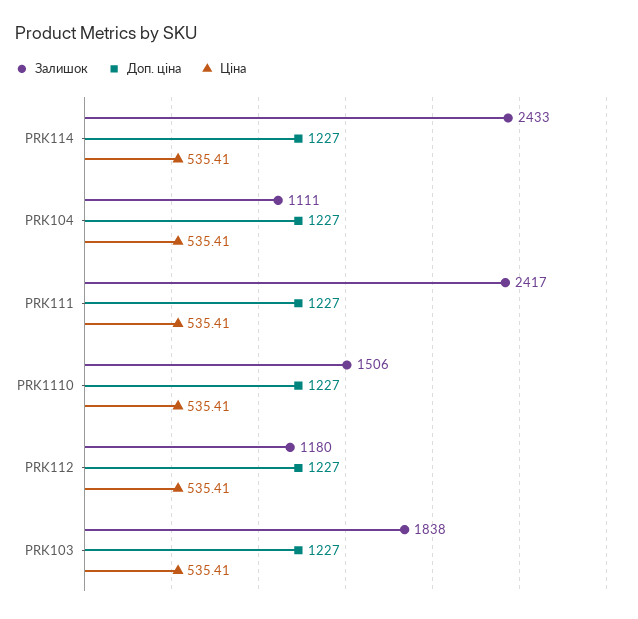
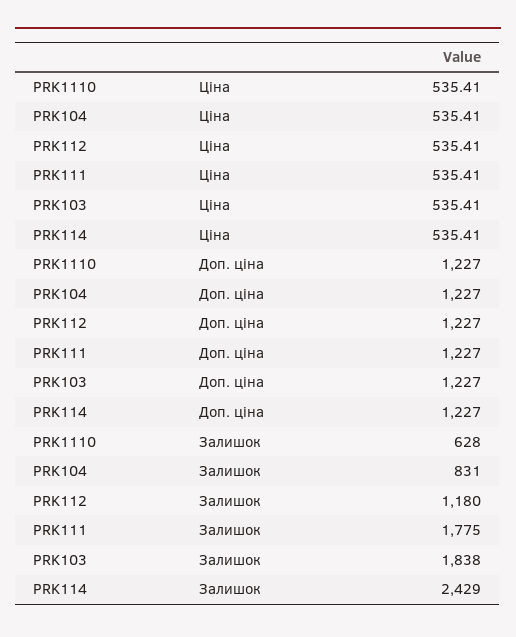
  {
    "Залишок": {
-     "PRK114": 2433,
+     "PRK114": 2429,
-     "PRK104": 1111,
+     "PRK104": 831,
-     "PRK111": 2417,
+     "PRK111": 1775,
-     "PRK1110": 1506,
+     "PRK1110": 628,
      "PRK112": 1180,
      "PRK103": 1838
    },
    "Доп. ціна": {
      "PRK114": 1227,
      "PRK104": 1227,
      "PRK111": 1227,
      "PRK1110": 1227,
      "PRK112": 1227,
      "PRK103": 1227
    },
    "Ціна": {
      "PRK114": 535.41,
      "PRK104": 535.41,
      "PRK111": 535.41,
      "PRK1110": 535.41,
      "PRK112": 535.41,
      "PRK103": 535.41
    }
  }

